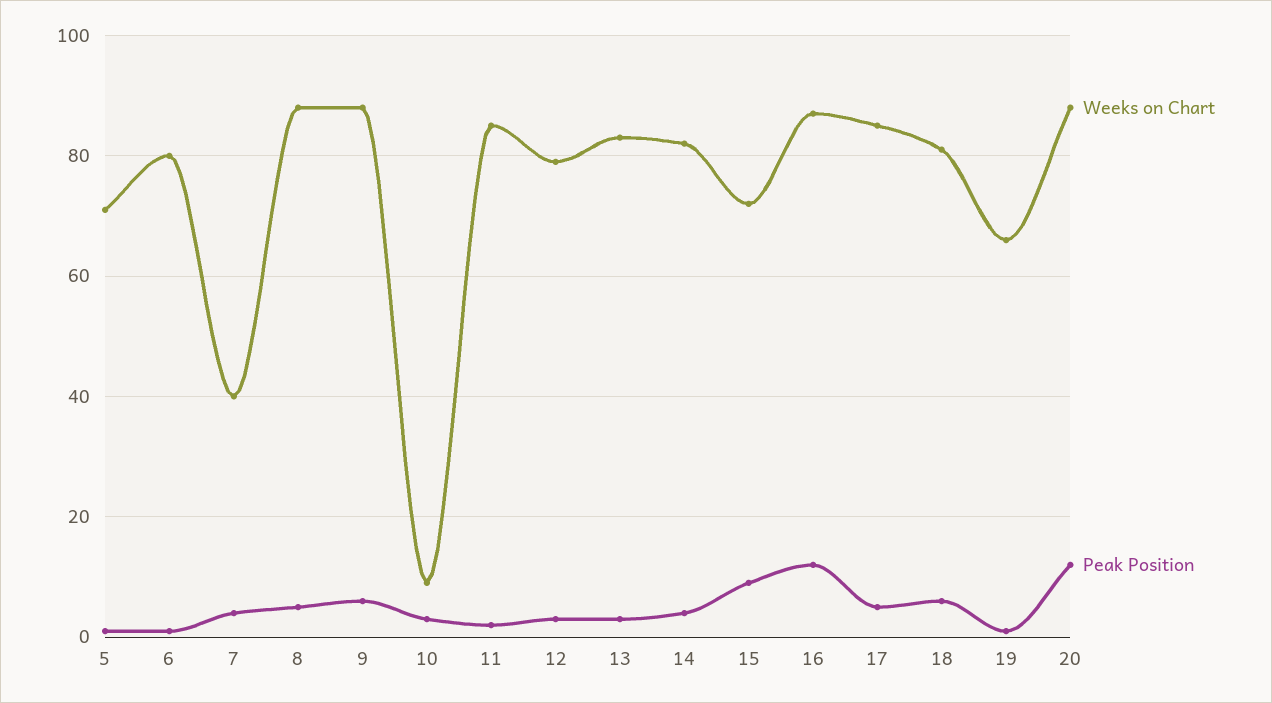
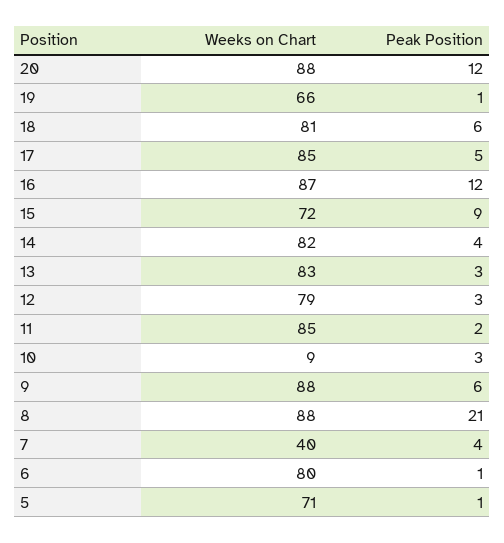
  {
    "Weeks on Chart": {
      "5": 71,
      "6": 80,
      "7": 40,
      "8": 88,
      "9": 88,
      "10": 9,
      "11": 85,
      "12": 79,
      "13": 83,
      "14": 82,
      "15": 72,
      "16": 87,
      "17": 85,
      "18": 81,
      "19": 66,
      "20": 88
    },
    "Peak Position": {
      "5": 1,
      "6": 1,
      "7": 4,
-     "8": 5,
+     "8": 21,
      "9": 6,
      "10": 3,
      "11": 2,
      "12": 3,
      "13": 3,
      "14": 4,
      "15": 9,
      "16": 12,
      "17": 5,
      "18": 6,
      "19": 1,
      "20": 12
    }
  }

